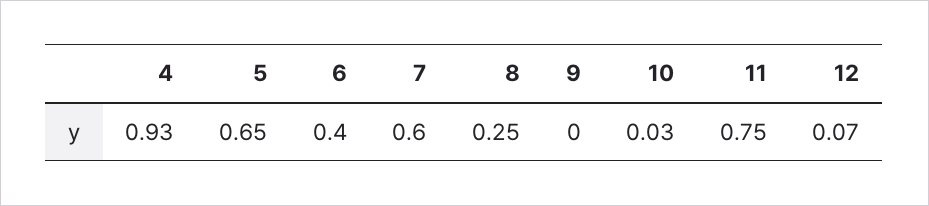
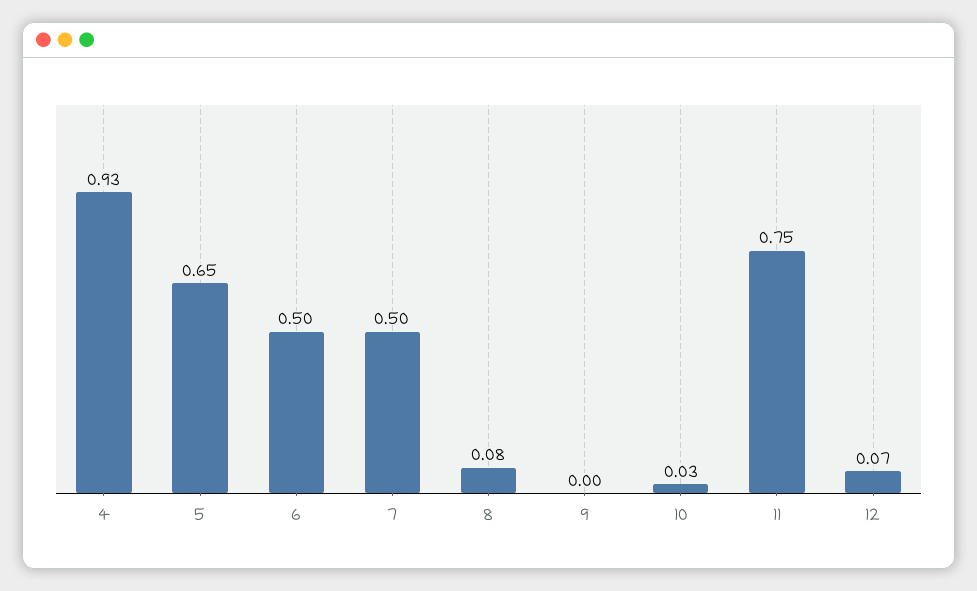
  {
    "4": 0.93,
    "5": 0.65,
-   "6": 0.4,
+   "6": 0.5,
-   "7": 0.6,
+   "7": 0.5,
-   "8": 0.25,
+   "8": 0.08,
    "9": 0,
    "10": 0.03,
    "11": 0.75,
    "12": 0.07
  }

